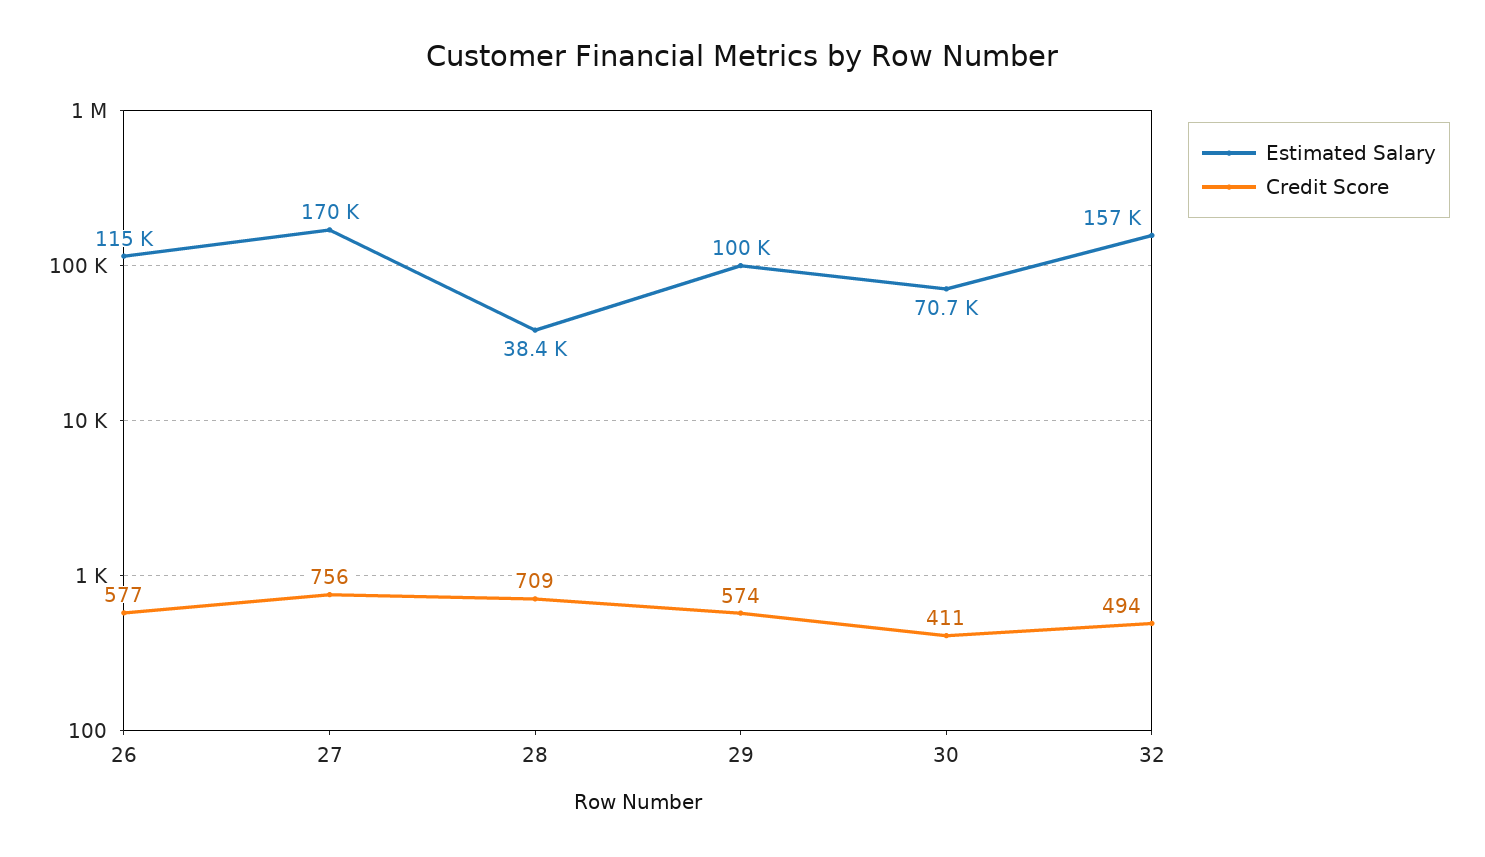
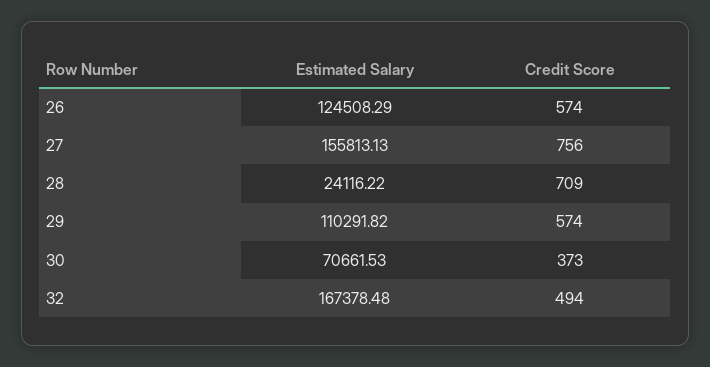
  {
    "Estimated Salary": {
-     "26": 115000,
+     "26": 124508.29,
-     "27": 170000,
+     "27": 155813.13,
-     "28": 38400,
+     "28": 24116.22,
-     "29": 100000,
+     "29": 110291.82,
      "30": 70661.53,
-     "32": 157000
+     "32": 167378.48
    },
    "Credit Score": {
-     "26": 577,
+     "26": 574,
      "27": 756,
      "28": 709,
      "29": 574,
-     "30": 411,
+     "30": 373,
      "32": 494
    }
  }

